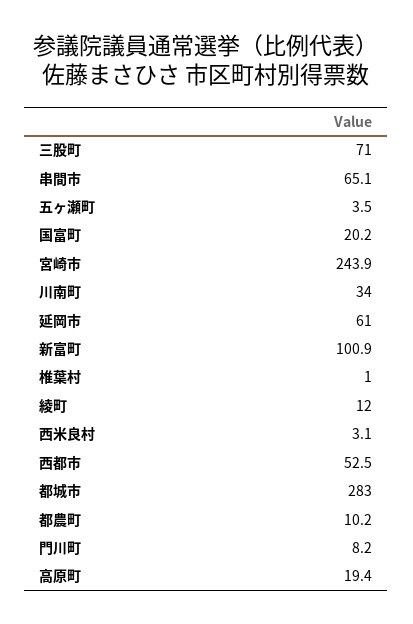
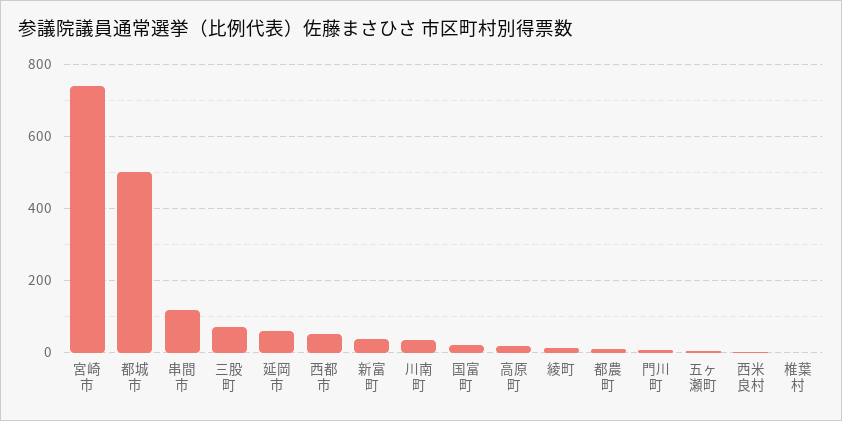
  {
    "三股町": 71,
-   "串間市": 65.1,
+   "串間市": 120,
    "五ヶ瀬町": 3.5,
    "国富町": 20.2,
-   "宮崎市": 243.9,
+   "宮崎市": 740,
    "川南町": 34,
    "延岡市": 61,
-   "新富町": 100.9,
+   "新富町": 40,
    "椎葉村": 1,
    "綾町": 12,
    "西米良村": 3.1,
    "西都市": 52.5,
-   "都城市": 283,
+   "都城市": 500,
    "都農町": 10.2,
    "門川町": 8.2,
    "高原町": 19.4
  }

